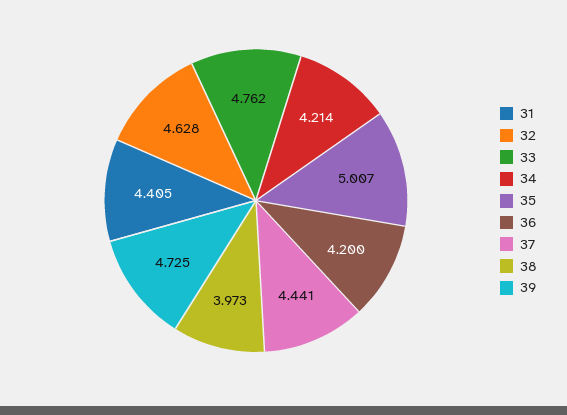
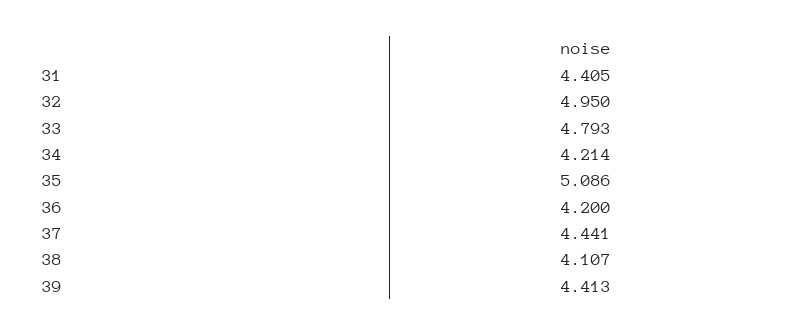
  {
    "31": 4.405,
-   "32": 4.628,
+   "32": 4.95,
-   "33": 4.762,
+   "33": 4.793,
    "34": 4.214,
-   "35": 5.007,
+   "35": 5.086,
    "36": 4.2,
    "37": 4.441,
-   "38": 3.973,
+   "38": 4.107,
-   "39": 4.725
+   "39": 4.413
  }

